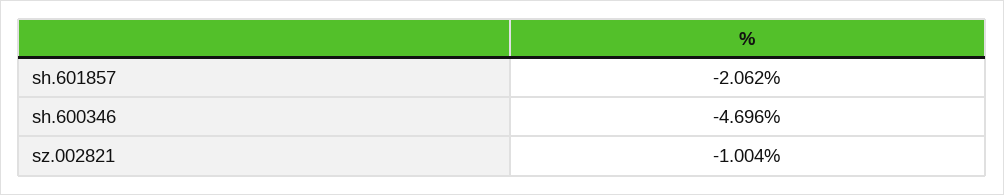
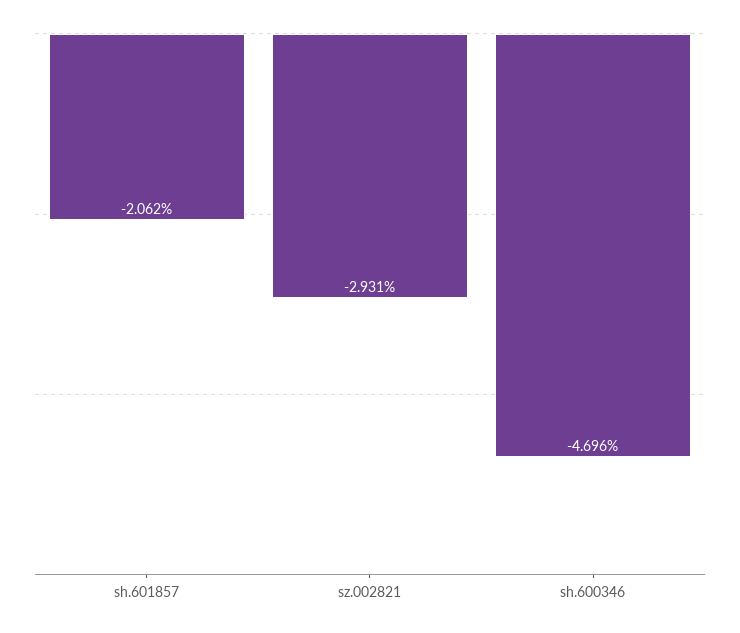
  {
    "sh.601857": -2.062,
    "sh.600346": -4.696,
-   "sz.002821": -1.004
+   "sz.002821": -2.931
  }

